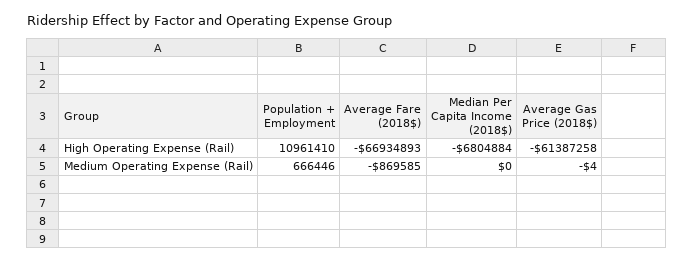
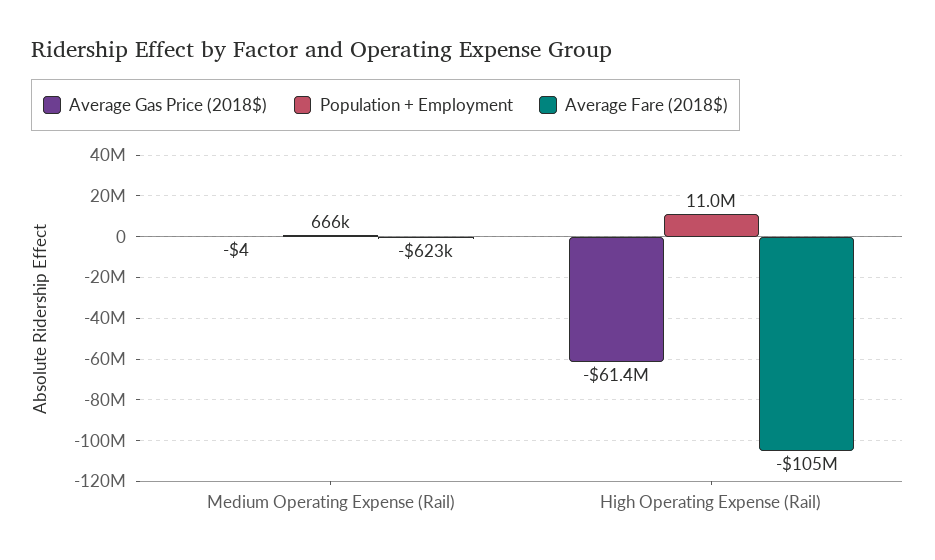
  {
    "Population + Employment": {
      "High Operating Expense (Rail)": 10961410,
      "Medium Operating Expense (Rail)": 666446
    },
    "Average Fare (2018$)": {
-     "High Operating Expense (Rail)": -66934893,
+     "High Operating Expense (Rail)": -105000000,
-     "Medium Operating Expense (Rail)": -869585
+     "Medium Operating Expense (Rail)": -623000
    },
-   "Median Per Capita Income (2018$)": {
-     "High Operating Expense (Rail)": -6804884,
-     "Medium Operating Expense (Rail)": 0
-   },
    "Average Gas Price (2018$)": {
      "High Operating Expense (Rail)": -61387258,
      "Medium Operating Expense (Rail)": -4
    }
  }

